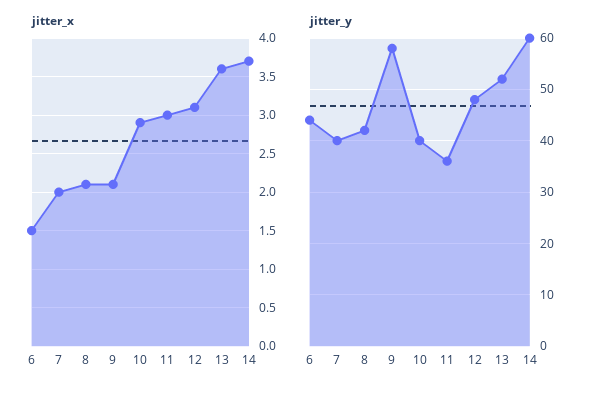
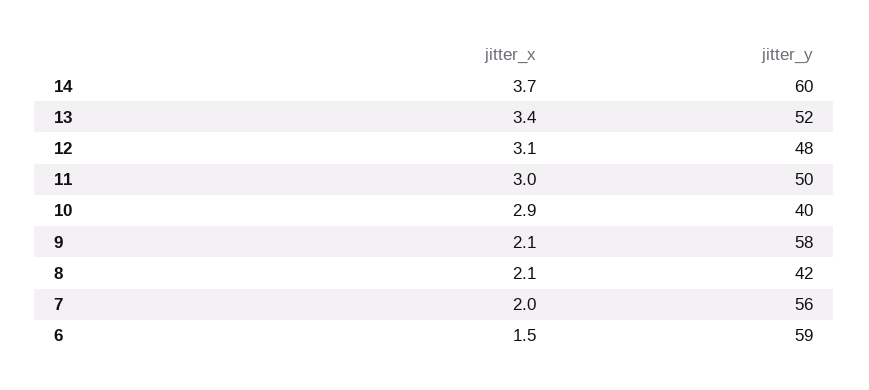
  {
    "jitter_x": {
      "6": 1.5,
      "7": 2,
      "8": 2.1,
      "9": 2.1,
      "10": 2.9,
      "11": 3,
      "12": 3.1,
-     "13": 3.6,
+     "13": 3.4,
      "14": 3.7
    },
    "jitter_y": {
-     "6": 45,
+     "6": 59,
-     "7": 40,
+     "7": 56,
      "8": 42,
      "9": 58,
      "10": 40,
-     "11": 35,
+     "11": 50,
      "12": 48,
      "13": 52,
      "14": 60
    }
  }

